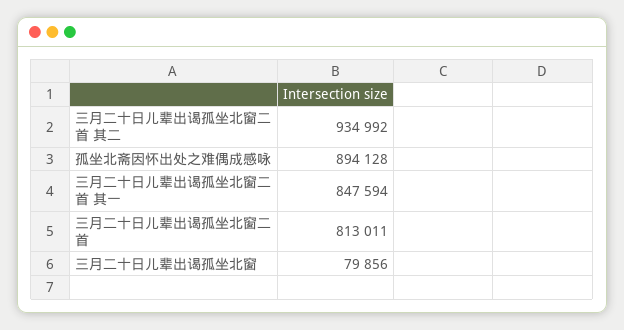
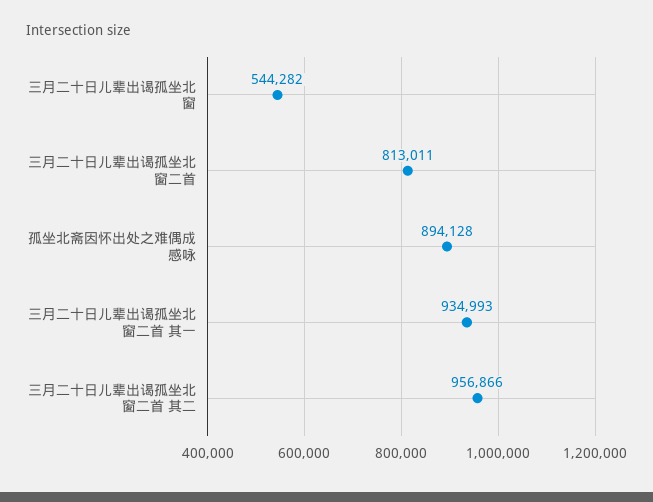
  {
-   "三月二十日儿辈出谒孤坐北窗二首 其二": 934992,
+   "三月二十日儿辈出谒孤坐北窗二首 其二": 956866,
    "孤坐北斋因怀出处之难偶成感咏": 894128,
-   "三月二十日儿辈出谒孤坐北窗二首 其一": 847594,
+   "三月二十日儿辈出谒孤坐北窗二首 其一": 934993,
    "三月二十日儿辈出谒孤坐北窗二首": 813011,
-   "三月二十日儿辈出谒孤坐北窗": 79856
+   "三月二十日儿辈出谒孤坐北窗": 544282
  }

